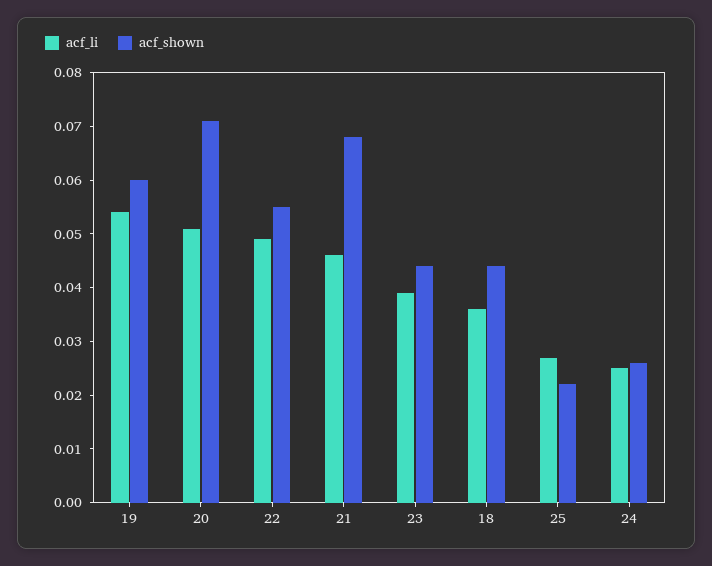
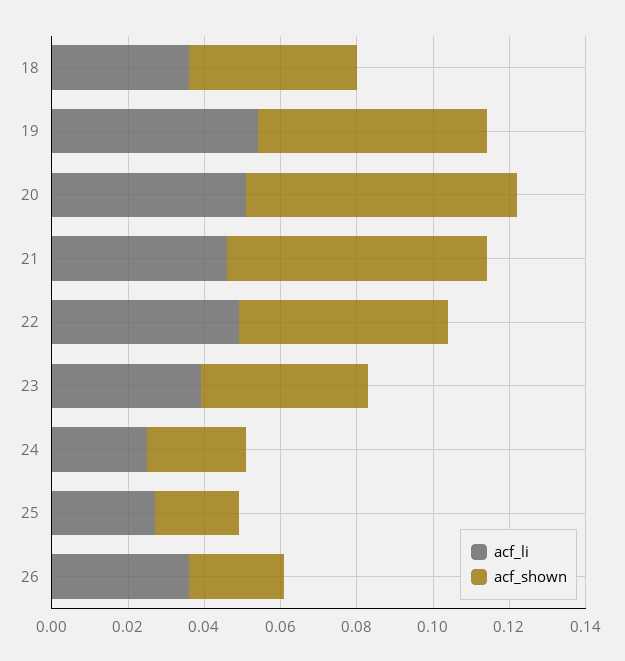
  {
    "acf_li": {
      "19": 0.055,
      "20": 0.05,
      "22": 0.05,
      "21": 0.045,
      "23": 0.04,
      "18": 0.035,
      "25": 0.025,
-     "24": 0.025
+     "24": 0.025,
+     "26": 0.035
    },
    "acf_shown": {
      "19": 0.06,
      "20": 0.07,
      "22": 0.055,
      "21": 0.07,
      "23": 0.045,
      "18": 0.045,
      "25": 0.02,
-     "24": 0.025
+     "24": 0.025,
+     "26": 0.025
    }
  }

